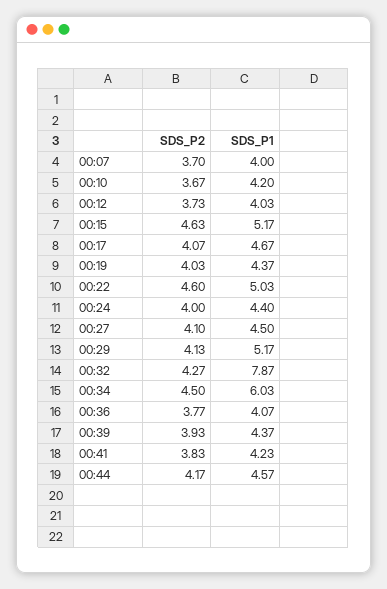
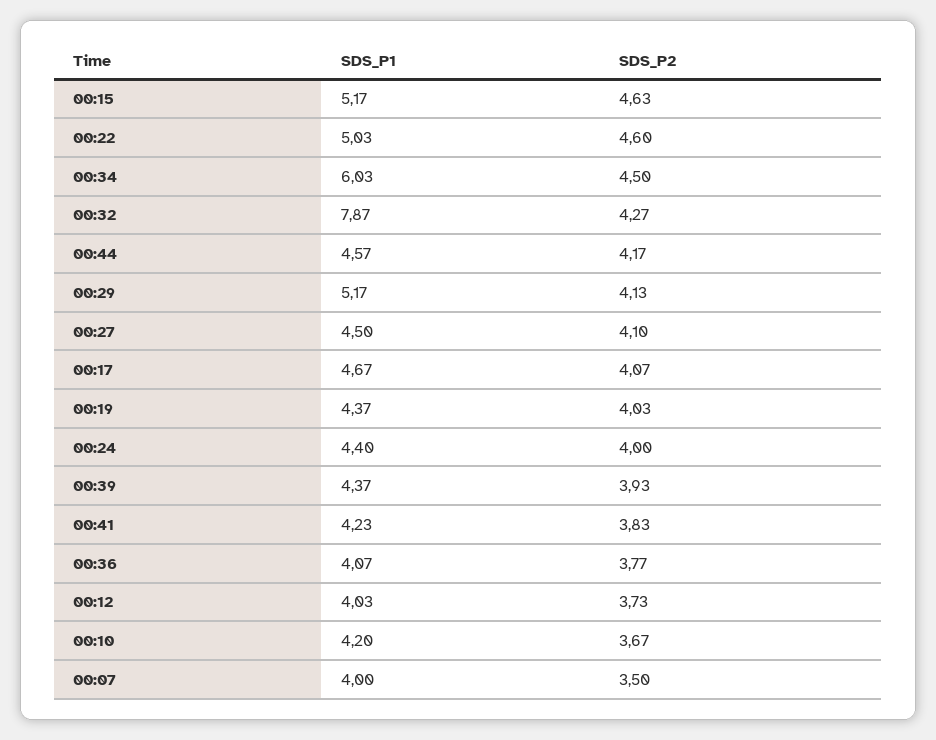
  {
    "SDS_P2": {
-     "00:07": 3.7,
+     "00:07": 3.5,
      "00:10": 3.67,
      "00:12": 3.73,
      "00:15": 4.63,
      "00:17": 4.07,
      "00:19": 4.03,
      "00:22": 4.6,
      "00:24": 4,
      "00:27": 4.1,
      "00:29": 4.13,
      "00:32": 4.27,
      "00:34": 4.5,
      "00:36": 3.77,
      "00:39": 3.93,
      "00:41": 3.83,
      "00:44": 4.17
    },
    "SDS_P1": {
      "00:07": 4,
      "00:10": 4.2,
      "00:12": 4.03,
      "00:15": 5.17,
      "00:17": 4.67,
      "00:19": 4.37,
      "00:22": 5.03,
      "00:24": 4.4,
      "00:27": 4.5,
      "00:29": 5.17,
      "00:32": 7.87,
      "00:34": 6.03,
      "00:36": 4.07,
      "00:39": 4.37,
      "00:41": 4.23,
      "00:44": 4.57
    }
  }

